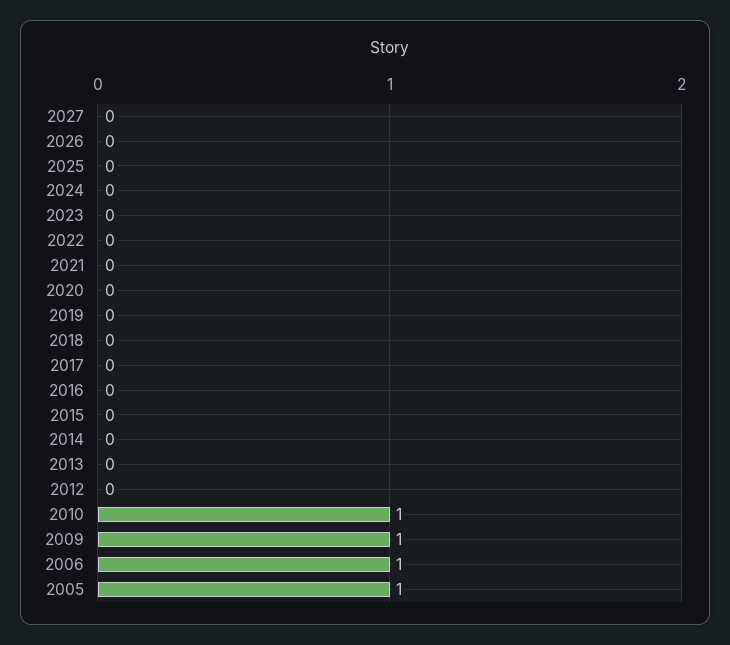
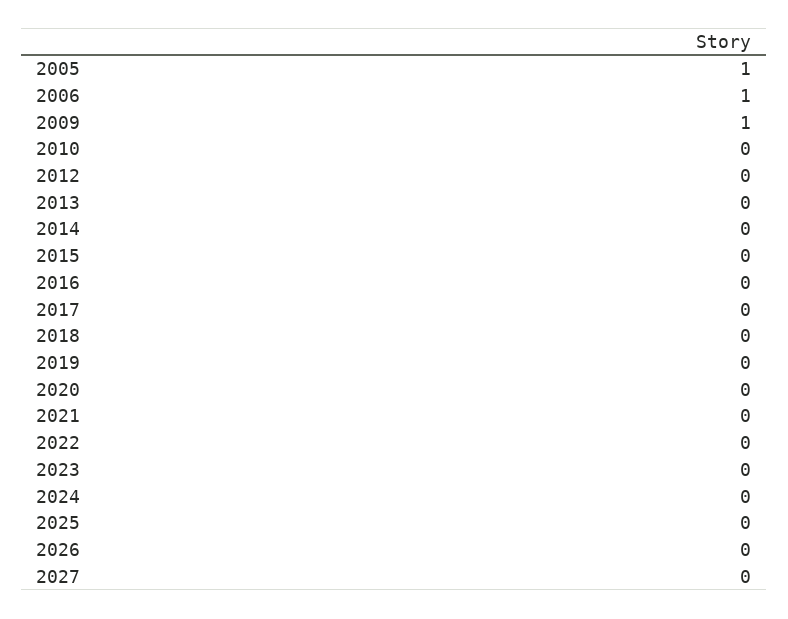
  {
    "2027": 0,
    "2026": 0,
    "2025": 0,
    "2024": 0,
    "2023": 0,
    "2022": 0,
    "2021": 0,
    "2020": 0,
    "2019": 0,
    "2018": 0,
    "2017": 0,
    "2016": 0,
    "2015": 0,
    "2014": 0,
    "2013": 0,
    "2012": 0,
-   "2010": 1,
+   "2010": 0,
    "2009": 1,
    "2006": 1,
    "2005": 1
  }

